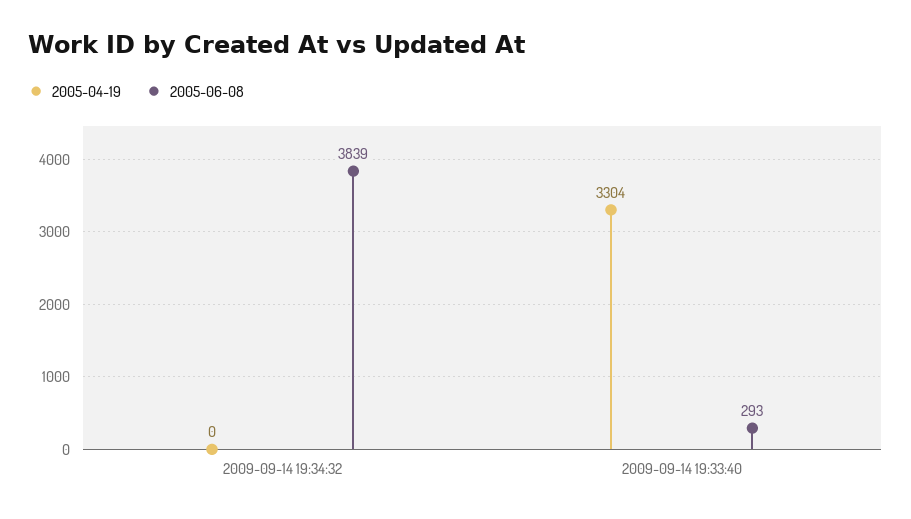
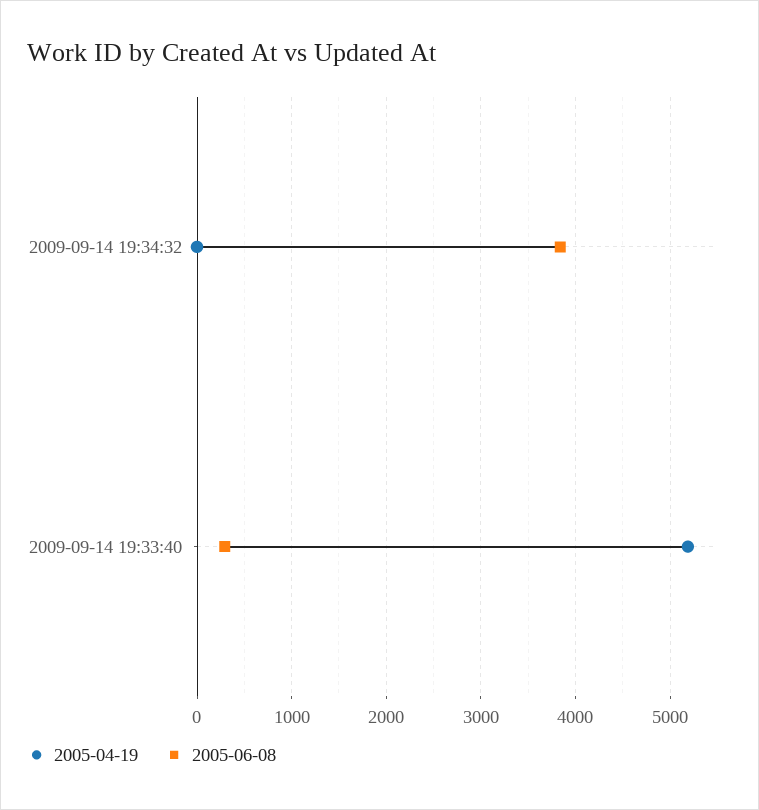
  {
    "2005-04-19": {
      "2009-09-14 19:34:32": 0,
-     "2009-09-14 19:33:40": 3304
+     "2009-09-14 19:33:40": 5200
    },
    "2005-06-08": {
      "2009-09-14 19:34:32": 3839,
      "2009-09-14 19:33:40": 293
    }
  }

